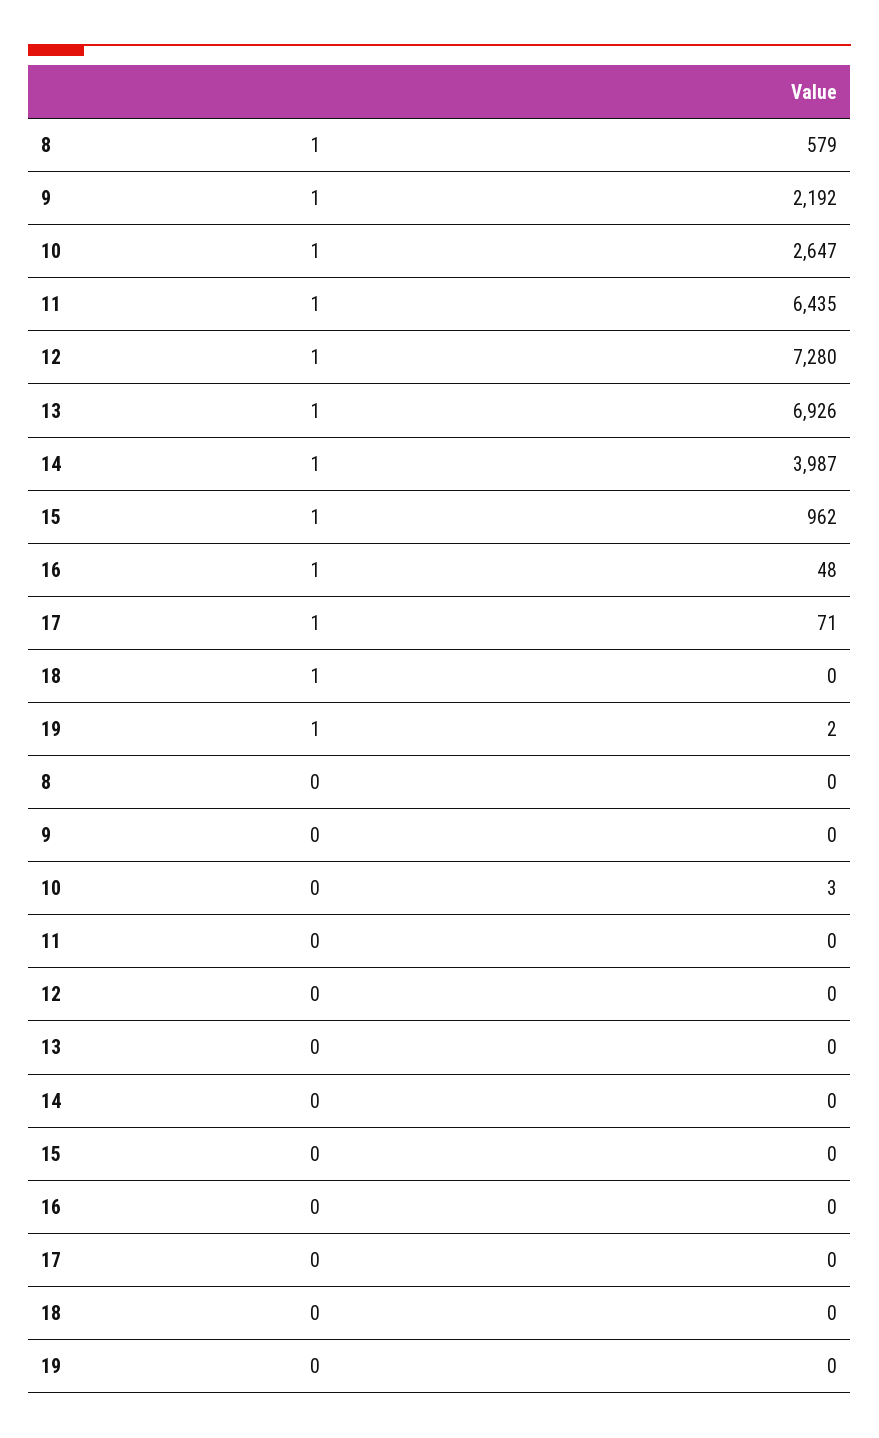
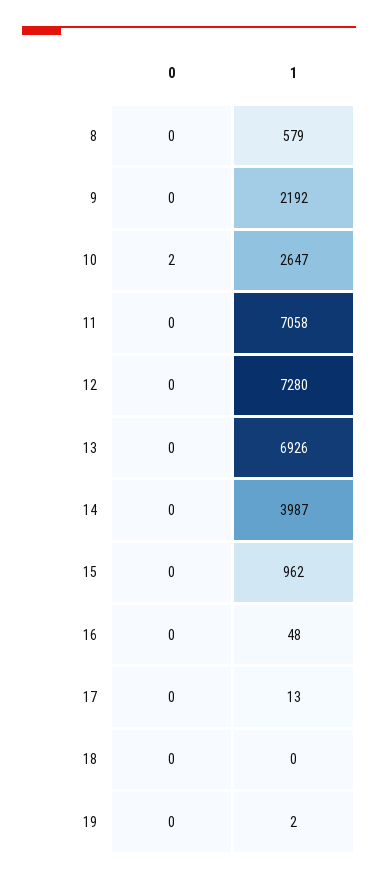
  {
    "8": {
      "1": 579,
      "0": 0
    },
    "9": {
      "1": 2192,
      "0": 0
    },
    "10": {
      "1": 2647,
-     "0": 3
+     "0": 2
    },
    "11": {
-     "1": 6435,
+     "1": 7058,
      "0": 0
    },
    "12": {
      "1": 7280,
      "0": 0
    },
    "13": {
      "1": 6926,
      "0": 0
    },
    "14": {
      "1": 3987,
      "0": 0
    },
    "15": {
      "1": 962,
      "0": 0
    },
    "16": {
      "1": 48,
      "0": 0
    },
    "17": {
-     "1": 71,
+     "1": 13,
      "0": 0
    },
    "18": {
      "1": 0,
      "0": 0
    },
    "19": {
      "1": 2,
      "0": 0
    }
  }

